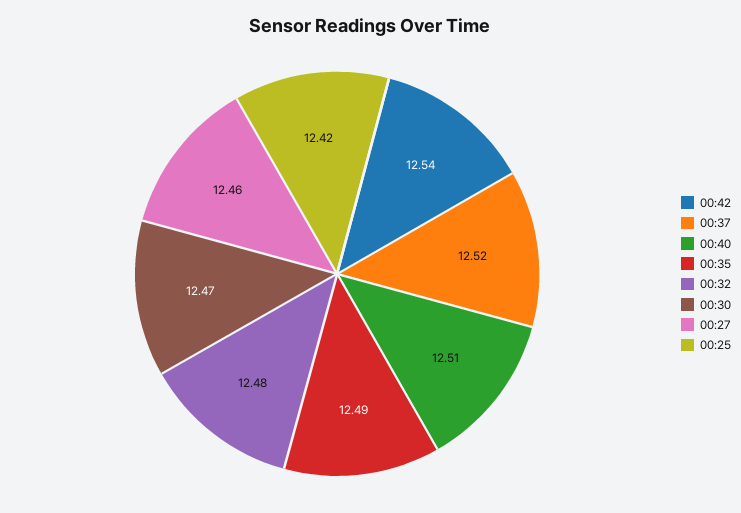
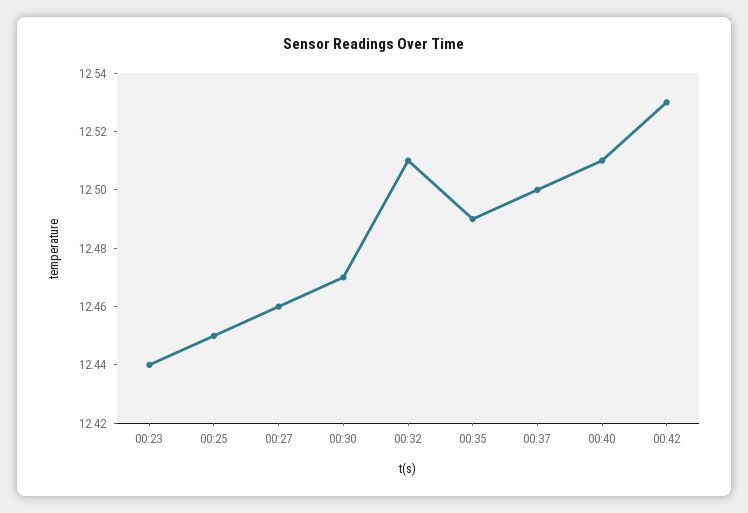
  {
-   "00:42": 12.54,
+   "00:42": 12.53,
-   "00:37": 12.52,
+   "00:37": 12.5,
    "00:40": 12.51,
    "00:35": 12.49,
-   "00:32": 12.48,
+   "00:32": 12.51,
    "00:30": 12.47,
    "00:27": 12.46,
-   "00:25": 12.42
+   "00:25": 12.45,
+   "00:23": 12.44
  }

